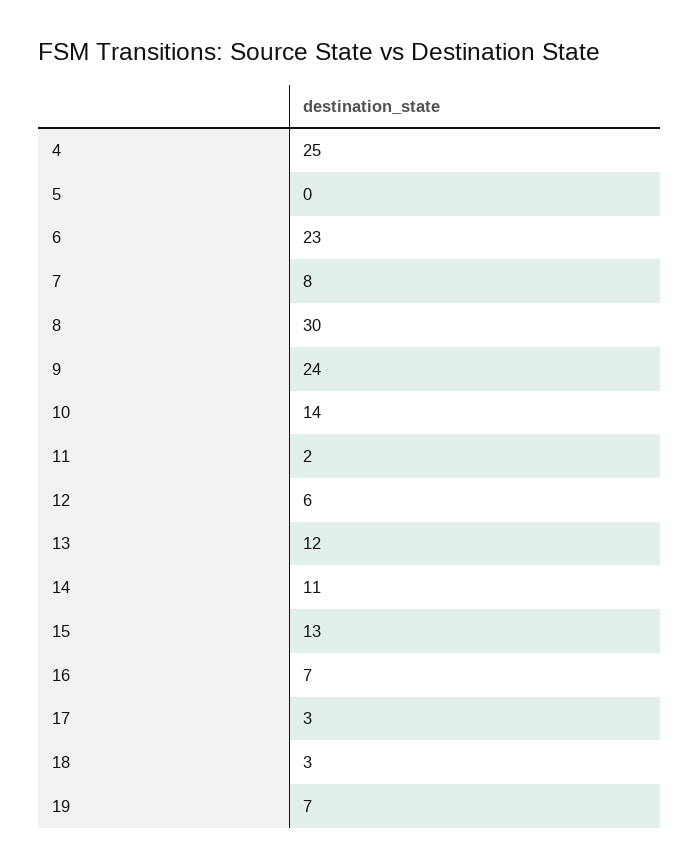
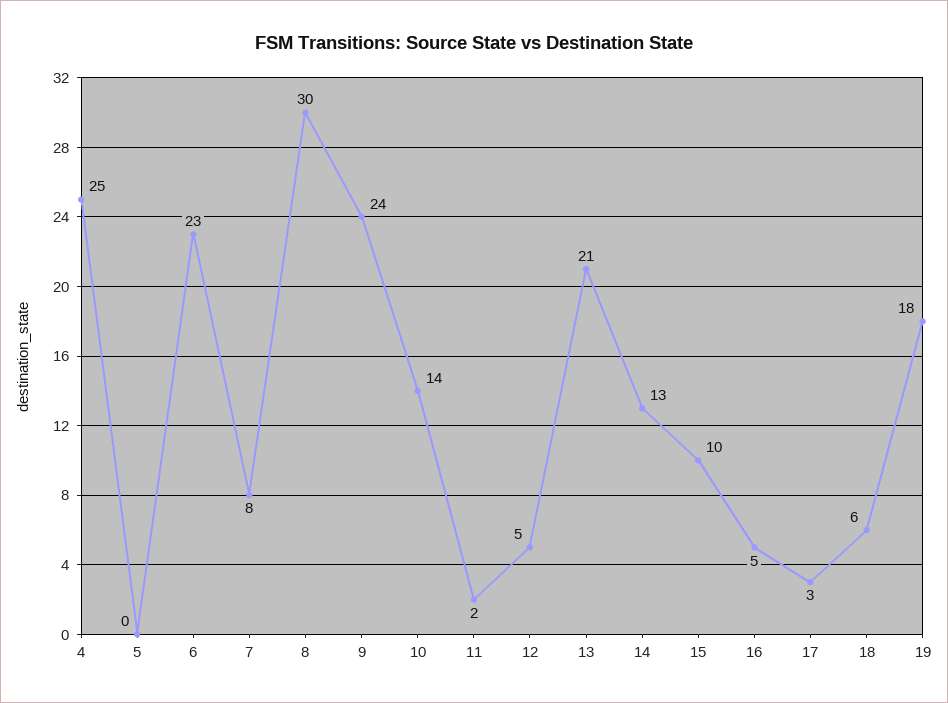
  {
    "4": 25,
    "5": 0,
    "6": 23,
    "7": 8,
    "8": 30,
    "9": 24,
    "10": 14,
    "11": 2,
-   "12": 6,
+   "12": 5,
-   "13": 12,
+   "13": 21,
-   "14": 11,
+   "14": 13,
-   "15": 13,
+   "15": 10,
-   "16": 7,
+   "16": 5,
    "17": 3,
-   "18": 3,
+   "18": 6,
-   "19": 7
+   "19": 18
  }

